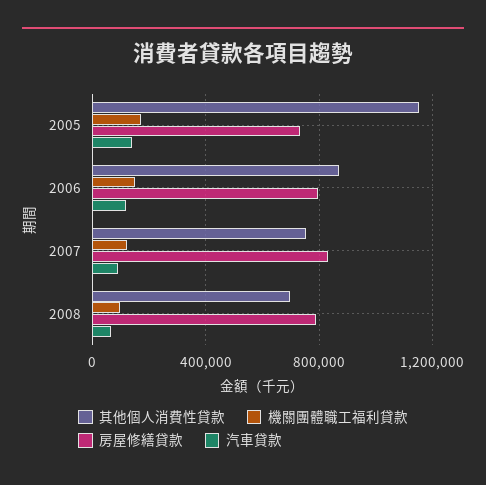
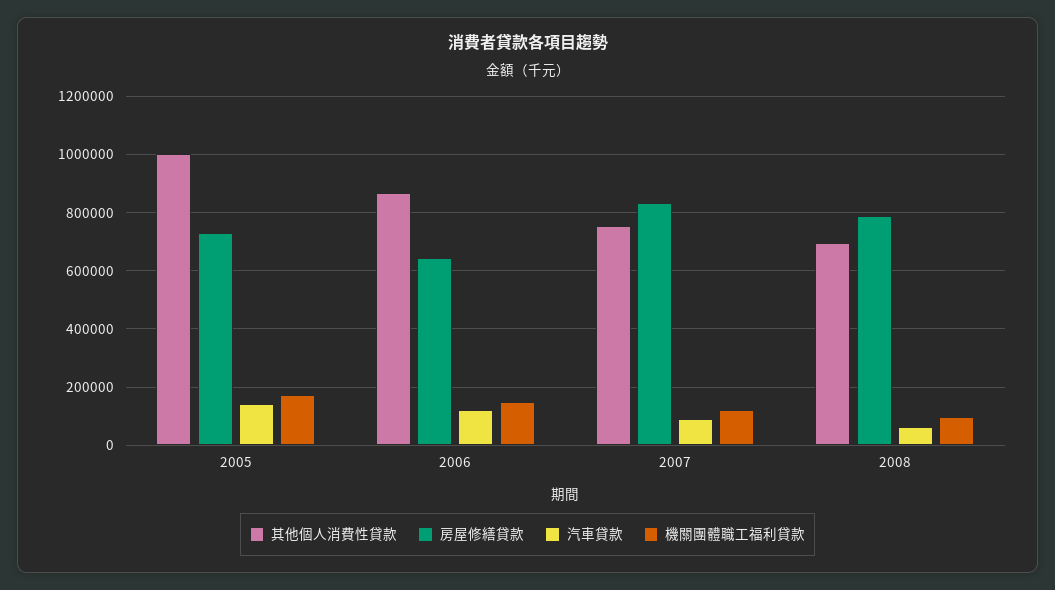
  {
    "其他個人消費性貸款": {
-     "2005": 1150000,
+     "2005": 1000000,
      "2006": 875000,
      "2007": 750000,
      "2008": 700000
    },
    "機關團體職工福利貸款": {
      "2005": 175000,
      "2006": 150000,
      "2007": 125000,
      "2008": 100000
    },
    "房屋修繕貸款": {
      "2005": 725000,
-     "2006": 800000,
+     "2006": 650000,
      "2007": 825000,
      "2008": 800000
    },
    "汽車貸款": {
      "2005": 150000,
      "2006": 125000,
      "2007": 100000,
      "2008": 75000
    }
  }

